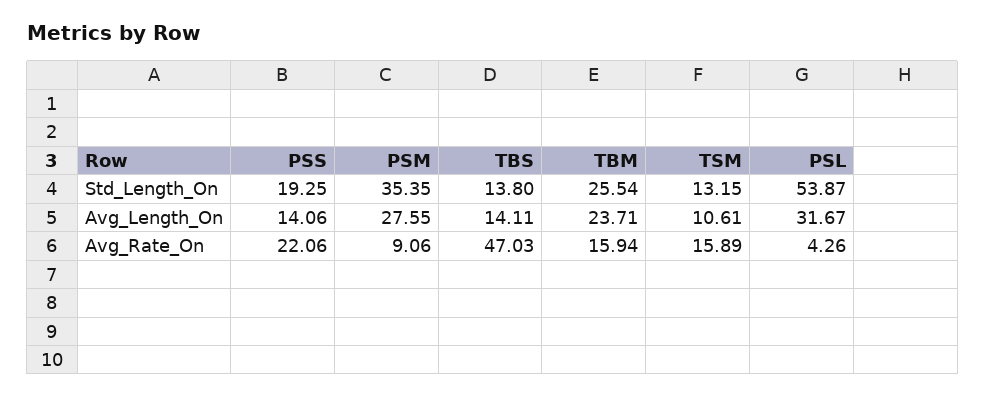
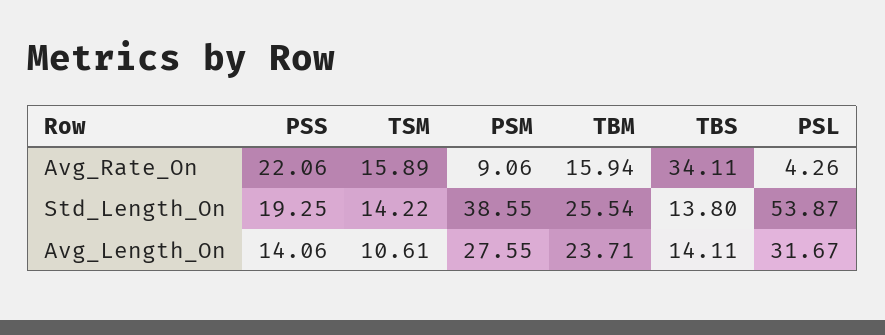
  {
    "PSS": {
      "Std_Length_On": 19.25,
      "Avg_Length_On": 14.06,
      "Avg_Rate_On": 22.06
    },
    "PSM": {
-     "Std_Length_On": 35.35,
+     "Std_Length_On": 38.55,
      "Avg_Length_On": 27.55,
      "Avg_Rate_On": 9.06
    },
    "TBS": {
      "Std_Length_On": 13.8,
      "Avg_Length_On": 14.11,
-     "Avg_Rate_On": 47.03
+     "Avg_Rate_On": 34.11
    },
    "TBM": {
      "Std_Length_On": 25.54,
      "Avg_Length_On": 23.71,
      "Avg_Rate_On": 15.94
    },
    "TSM": {
-     "Std_Length_On": 13.15,
+     "Std_Length_On": 14.22,
      "Avg_Length_On": 10.61,
      "Avg_Rate_On": 15.89
    },
    "PSL": {
      "Std_Length_On": 53.87,
      "Avg_Length_On": 31.67,
      "Avg_Rate_On": 4.26
    }
  }

